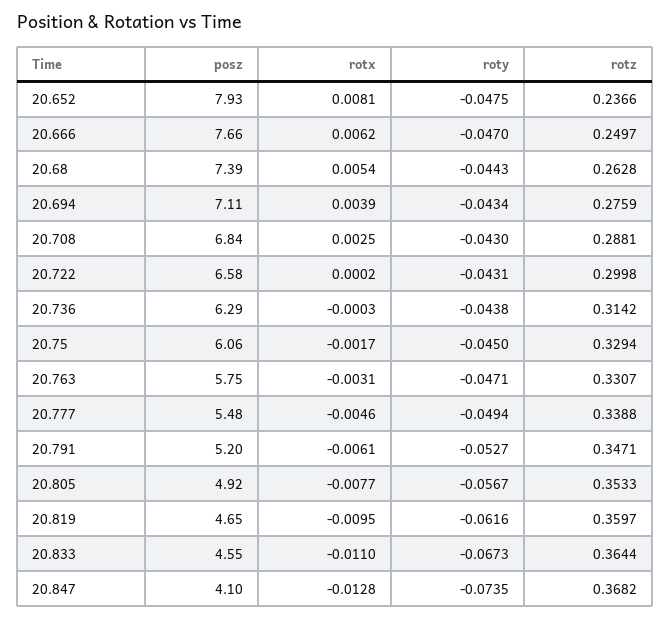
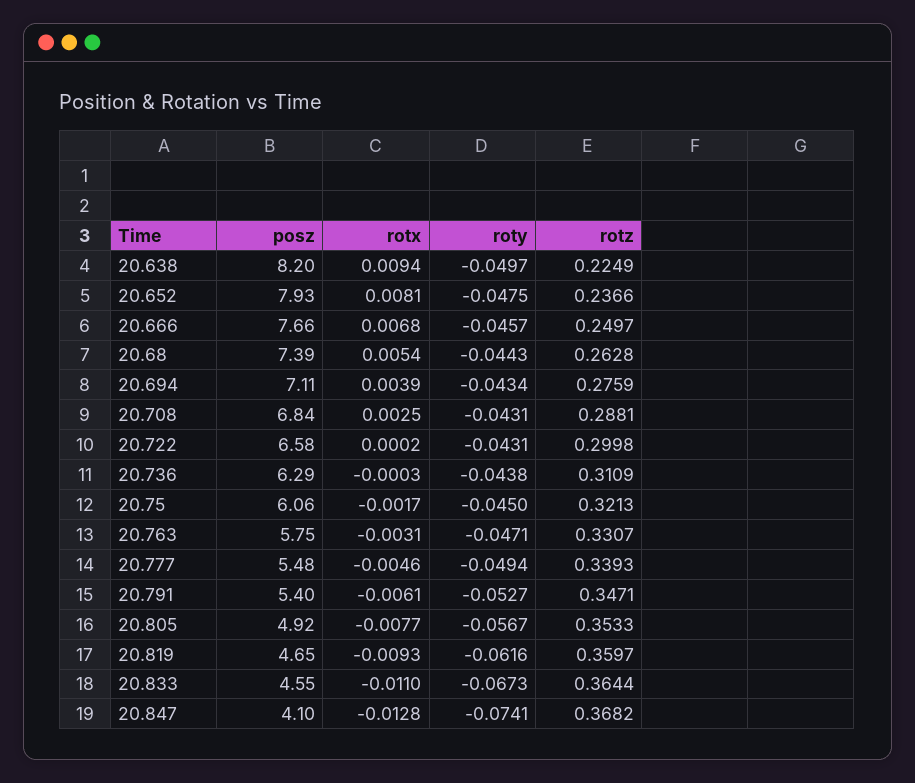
  {
    "posz": {
      "20.652": 7.93,
      "20.666": 7.66,
      "20.68": 7.39,
      "20.694": 7.11,
      "20.708": 6.84,
      "20.722": 6.58,
      "20.736": 6.29,
      "20.75": 6.06,
      "20.763": 5.75,
      "20.777": 5.48,
-     "20.791": 5.2,
+     "20.791": 5.4,
      "20.805": 4.92,
      "20.819": 4.65,
      "20.833": 4.55,
-     "20.847": 4.1
+     "20.847": 4.1,
+     "20.638": 8.2
    },
    "rotx": {
      "20.652": 0.0081,
-     "20.666": 0.0062,
+     "20.666": 0.0068,
      "20.68": 0.0054,
      "20.694": 0.0039,
      "20.708": 0.0025,
      "20.722": 0.0002,
      "20.736": -0.0003,
      "20.75": -0.0017,
      "20.763": -0.0031,
      "20.777": -0.0046,
      "20.791": -0.0061,
      "20.805": -0.0077,
-     "20.819": -0.0095,
+     "20.819": -0.0093,
      "20.833": -0.011,
-     "20.847": -0.0128
+     "20.847": -0.0128,
+     "20.638": 0.0094
    },
    "roty": {
      "20.652": -0.0475,
-     "20.666": -0.047,
+     "20.666": -0.0457,
      "20.68": -0.0443,
      "20.694": -0.0434,
-     "20.708": -0.043,
+     "20.708": -0.0431,
      "20.722": -0.0431,
      "20.736": -0.0438,
      "20.75": -0.045,
      "20.763": -0.0471,
      "20.777": -0.0494,
      "20.791": -0.0527,
      "20.805": -0.0567,
      "20.819": -0.0616,
      "20.833": -0.0673,
-     "20.847": -0.0735
+     "20.847": -0.0741,
+     "20.638": -0.0497
    },
    "rotz": {
      "20.652": 0.2366,
      "20.666": 0.2497,
      "20.68": 0.2628,
      "20.694": 0.2759,
      "20.708": 0.2881,
      "20.722": 0.2998,
-     "20.736": 0.3142,
+     "20.736": 0.3109,
-     "20.75": 0.3294,
+     "20.75": 0.3213,
      "20.763": 0.3307,
-     "20.777": 0.3388,
+     "20.777": 0.3393,
      "20.791": 0.3471,
      "20.805": 0.3533,
      "20.819": 0.3597,
      "20.833": 0.3644,
-     "20.847": 0.3682
+     "20.847": 0.3682,
+     "20.638": 0.2249
    }
  }

